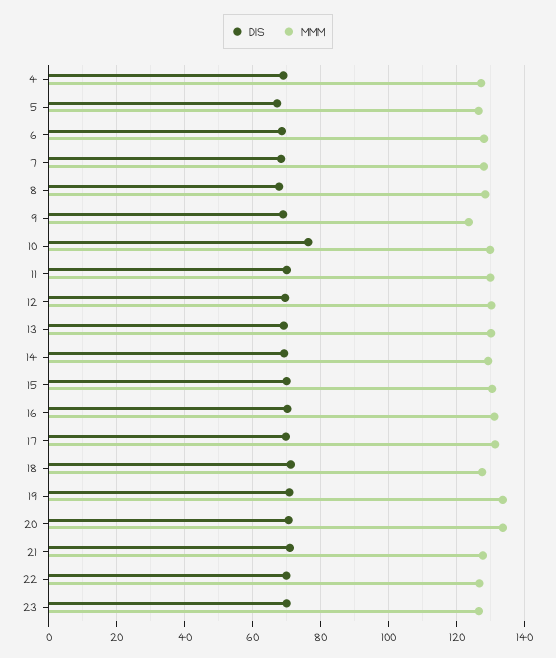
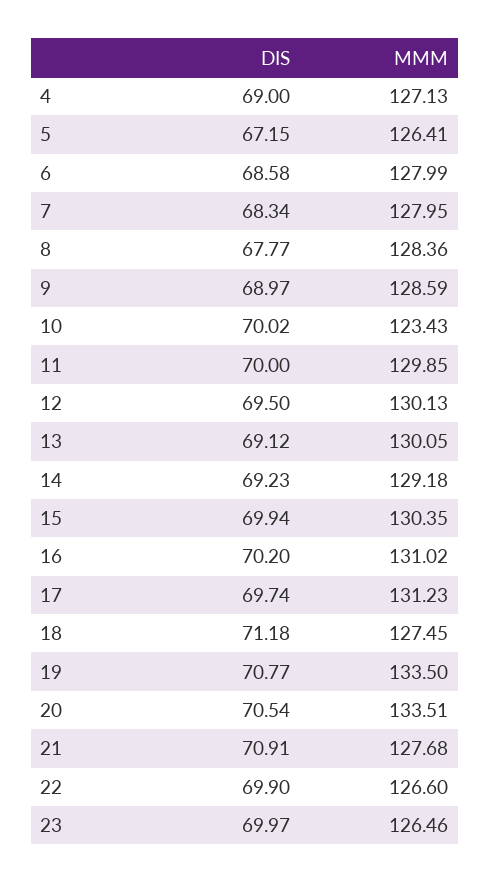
  {
    "DIS": {
      "4": 69,
      "5": 67.15,
      "6": 68.58,
      "7": 68.34,
      "8": 67.77,
      "9": 68.97,
-     "10": 76,
+     "10": 70.02,
      "11": 70,
      "12": 69.5,
      "13": 69.12,
      "14": 69.23,
      "15": 69.94,
      "16": 70.2,
      "17": 69.74,
      "18": 71.18,
      "19": 70.77,
      "20": 70.54,
      "21": 70.91,
      "22": 69.9,
      "23": 69.97
    },
    "MMM": {
      "4": 127.13,
      "5": 126.41,
      "6": 127.99,
      "7": 127.95,
      "8": 128.36,
-     "9": 124,
+     "9": 128.59,
-     "10": 130,
+     "10": 123.43,
      "11": 129.85,
      "12": 130.13,
      "13": 130.05,
      "14": 129.18,
      "15": 130.35,
      "16": 131.02,
      "17": 131.23,
      "18": 127.45,
      "19": 133.5,
      "20": 133.51,
      "21": 127.68,
      "22": 126.6,
      "23": 126.46
    }
  }

